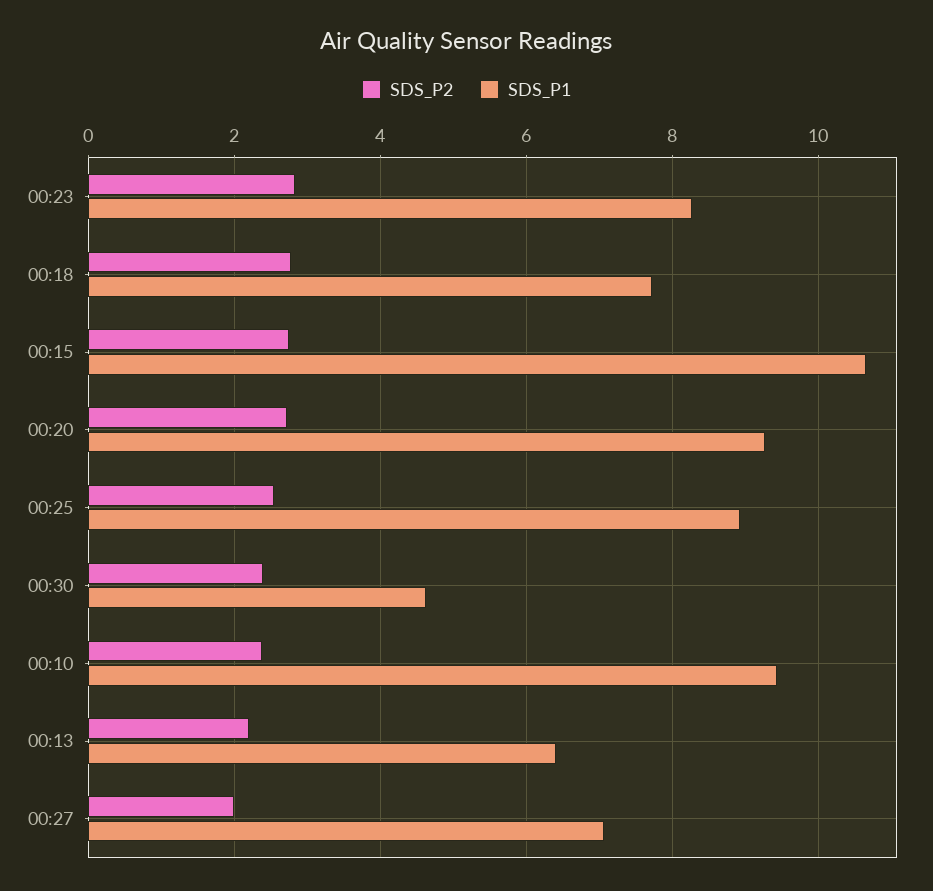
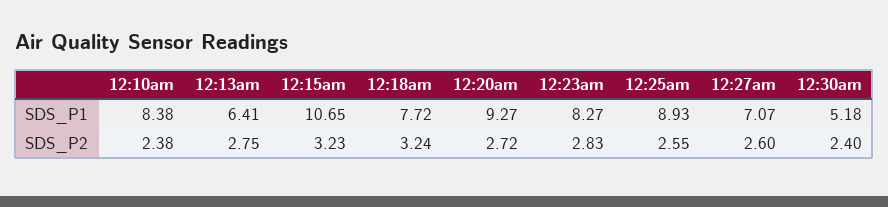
  {
    "SDS_P2": {
      "00:23": 2.83,
-     "00:18": 2.8,
+     "00:18": 3.24,
-     "00:15": 2.8,
+     "00:15": 3.23,
      "00:20": 2.72,
      "00:25": 2.55,
      "00:30": 2.4,
      "00:10": 2.38,
-     "00:13": 2.2,
+     "00:13": 2.75,
-     "00:27": 2
+     "00:27": 2.6
    },
    "SDS_P1": {
      "00:23": 8.27,
      "00:18": 7.72,
      "00:15": 10.65,
      "00:20": 9.27,
      "00:25": 8.93,
-     "00:30": 4.6,
+     "00:30": 5.18,
-     "00:10": 9.4,
+     "00:10": 8.38,
      "00:13": 6.41,
      "00:27": 7.07
    }
  }

